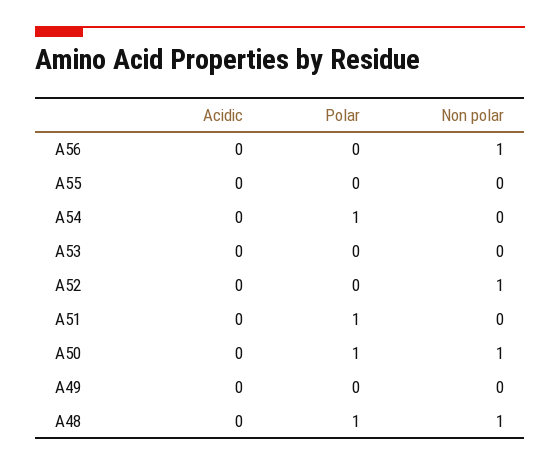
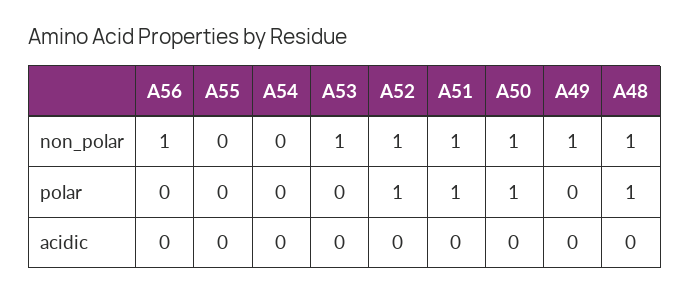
  {
    "Acidic": {
      "A56": 0,
      "A55": 0,
      "A54": 0,
      "A53": 0,
      "A52": 0,
      "A51": 0,
      "A50": 0,
      "A49": 0,
      "A48": 0
    },
    "Polar": {
      "A56": 0,
      "A55": 0,
-     "A54": 1,
+     "A54": 0,
      "A53": 0,
-     "A52": 0,
+     "A52": 1,
      "A51": 1,
      "A50": 1,
      "A49": 0,
      "A48": 1
    },
    "Non polar": {
      "A56": 1,
      "A55": 0,
      "A54": 0,
-     "A53": 0,
+     "A53": 1,
      "A52": 1,
-     "A51": 0,
+     "A51": 1,
      "A50": 1,
-     "A49": 0,
+     "A49": 1,
      "A48": 1
    }
  }

